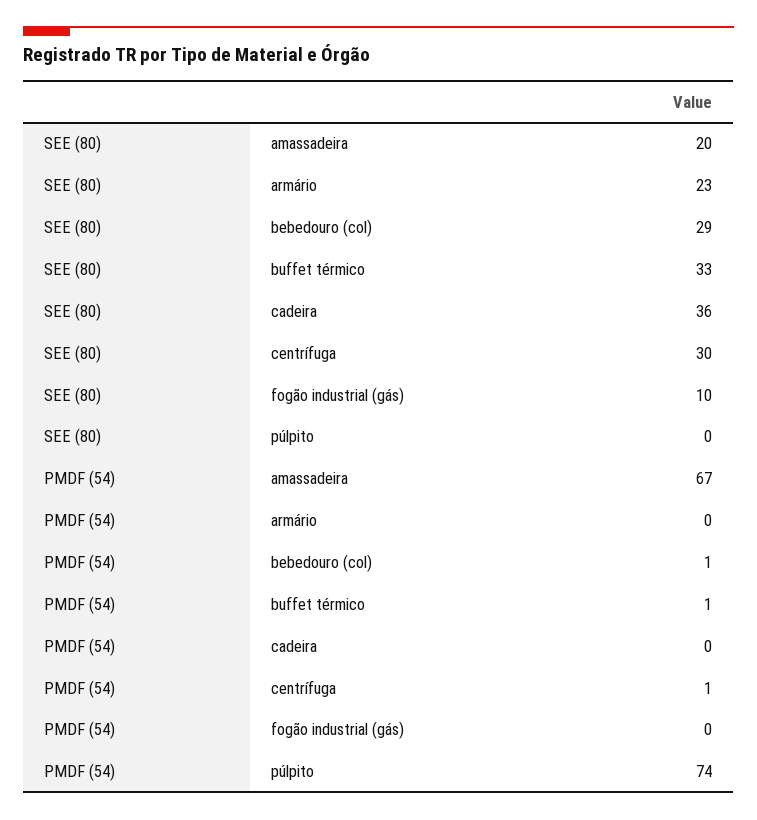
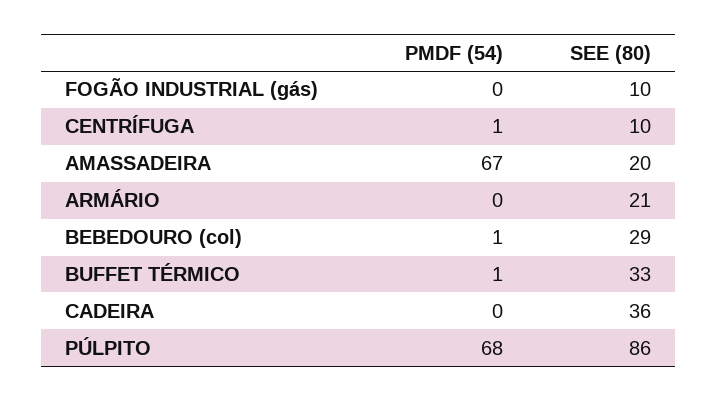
  {
    "SEE (80)": {
      "amassadeira": 20,
-     "armário": 23,
+     "armário": 21,
      "bebedouro (col)": 29,
      "buffet térmico": 33,
      "cadeira": 36,
-     "centrífuga": 30,
+     "centrífuga": 10,
      "fogão industrial (gás)": 10,
-     "púlpito": 0
+     "púlpito": 86
    },
    "PMDF (54)": {
      "amassadeira": 67,
      "armário": 0,
      "bebedouro (col)": 1,
      "buffet térmico": 1,
      "cadeira": 0,
      "centrífuga": 1,
      "fogão industrial (gás)": 0,
-     "púlpito": 74
+     "púlpito": 68
    }
  }

